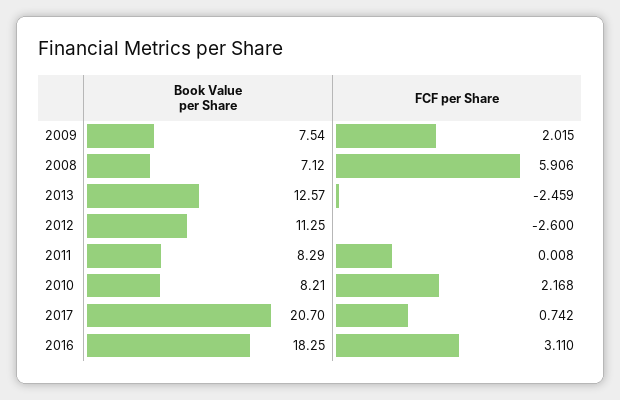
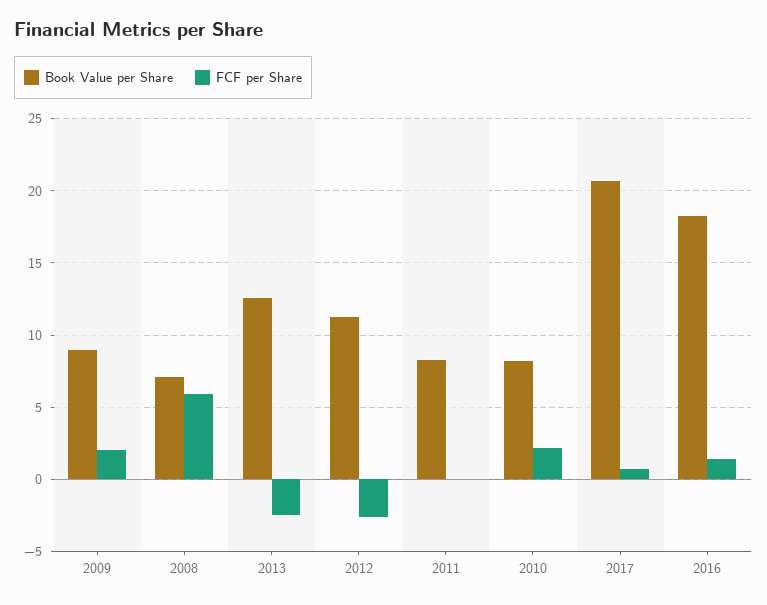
  {
    "Book Value per Share": {
-     "2009": 7.54,
+     "2009": 9,
      "2008": 7.12,
      "2013": 12.57,
      "2012": 11.25,
      "2011": 8.29,
      "2010": 8.21,
      "2017": 20.7,
      "2016": 18.25
    },
    "FCF per Share": {
      "2009": 2.015,
      "2008": 5.906,
      "2013": -2.459,
      "2012": -2.6,
      "2011": 0.008,
      "2010": 2.168,
      "2017": 0.742,
-     "2016": 3.11
+     "2016": 1.5
    }
  }

